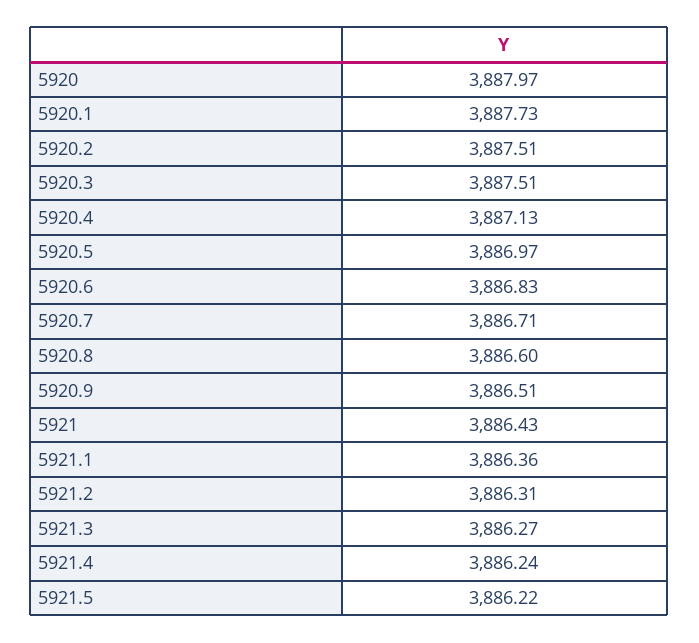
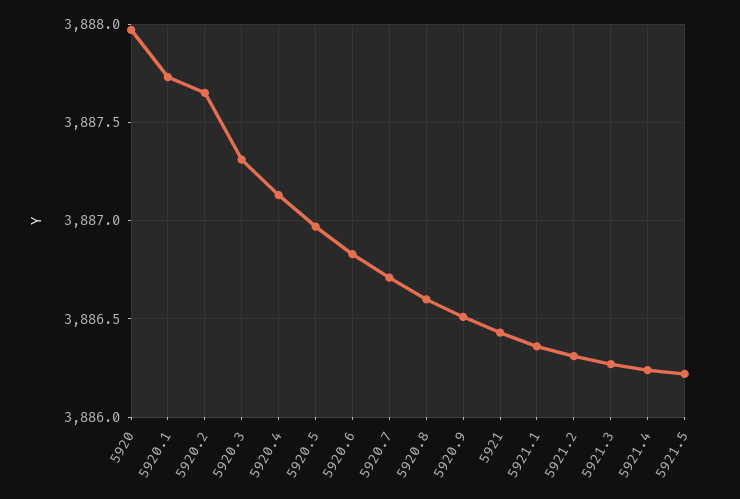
  {
    "5920": 3887.97,
    "5920.1": 3887.73,
-   "5920.2": 3887.51,
+   "5920.2": 3887.65,
-   "5920.3": 3887.51,
+   "5920.3": 3887.3,
    "5920.4": 3887.13,
    "5920.5": 3886.97,
    "5920.6": 3886.83,
    "5920.7": 3886.71,
    "5920.8": 3886.6,
    "5920.9": 3886.51,
    "5921": 3886.43,
    "5921.1": 3886.36,
    "5921.2": 3886.31,
    "5921.3": 3886.27,
    "5921.4": 3886.24,
    "5921.5": 3886.22
  }

